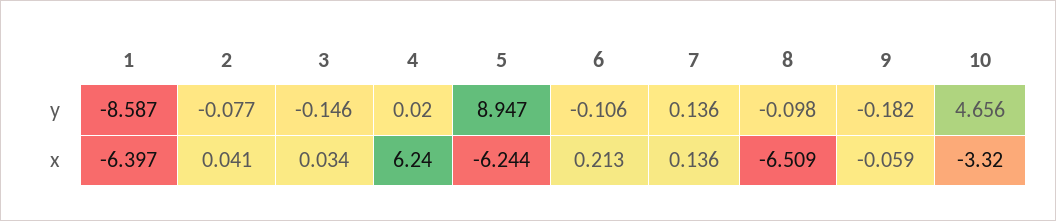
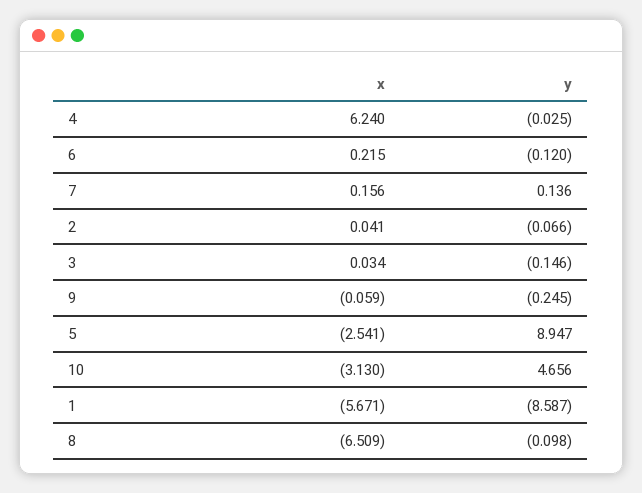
  {
    "1": {
      "y": -8.587,
-     "x": -6.397
+     "x": -5.671
    },
    "2": {
-     "y": -0.077,
+     "y": -0.066,
      "x": 0.041
    },
    "3": {
      "y": -0.146,
      "x": 0.034
    },
    "4": {
-     "y": 0.02,
+     "y": -0.025,
      "x": 6.24
    },
    "5": {
      "y": 8.947,
-     "x": -6.244
+     "x": -2.541
    },
    "6": {
-     "y": -0.106,
+     "y": -0.12,
-     "x": 0.213
+     "x": 0.215
    },
    "7": {
      "y": 0.136,
-     "x": 0.136
+     "x": 0.156
    },
    "8": {
      "y": -0.098,
      "x": -6.509
    },
    "9": {
-     "y": -0.182,
+     "y": -0.245,
      "x": -0.059
    },
    "10": {
      "y": 4.656,
-     "x": -3.32
+     "x": -3.13
    }
  }

